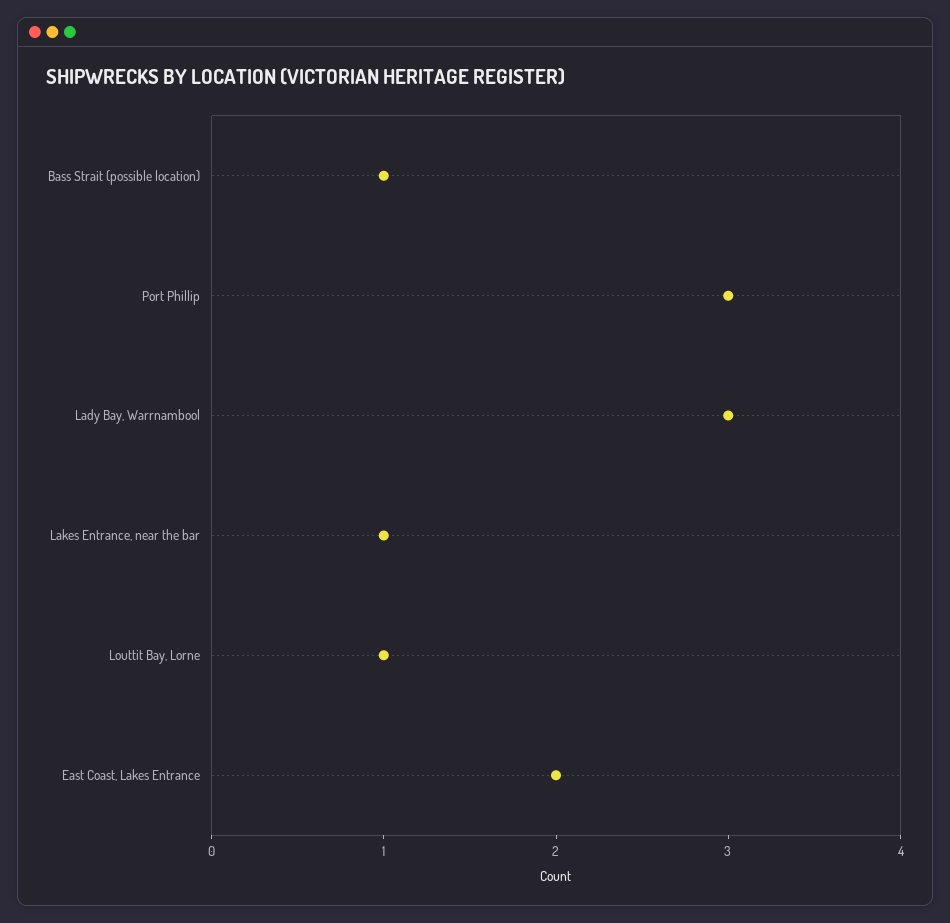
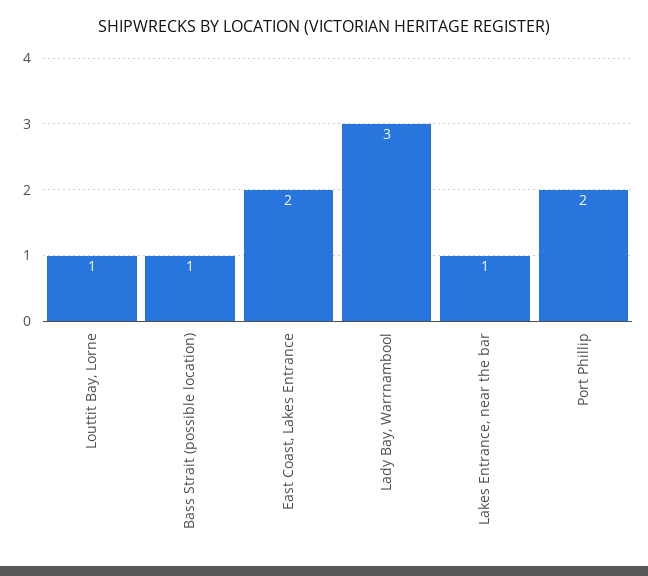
  {
    "Bass Strait (possible location)": 1,
-   "Port Phillip": 3,
+   "Port Phillip": 2,
    "Lady Bay, Warrnambool": 3,
    "Lakes Entrance, near the bar": 1,
    "Louttit Bay, Lorne": 1,
    "East Coast, Lakes Entrance": 2
  }

